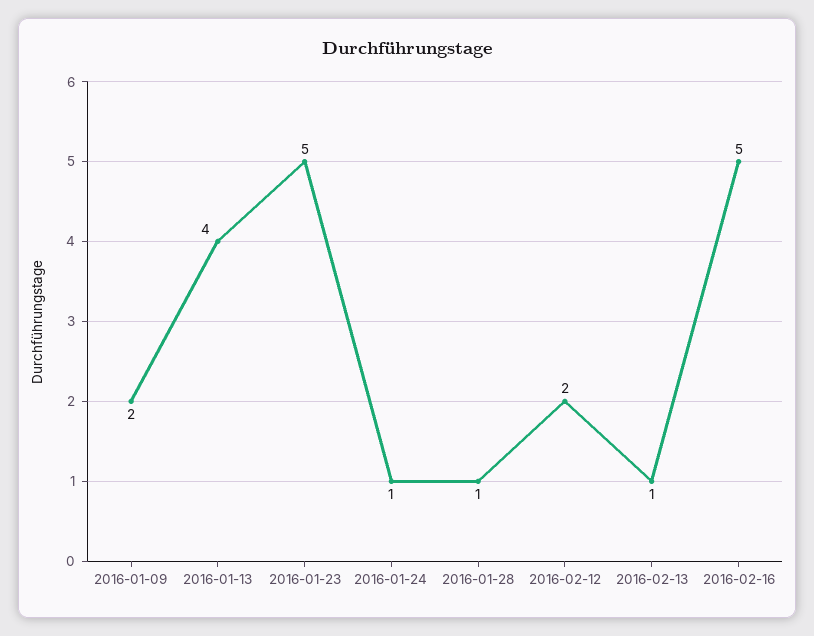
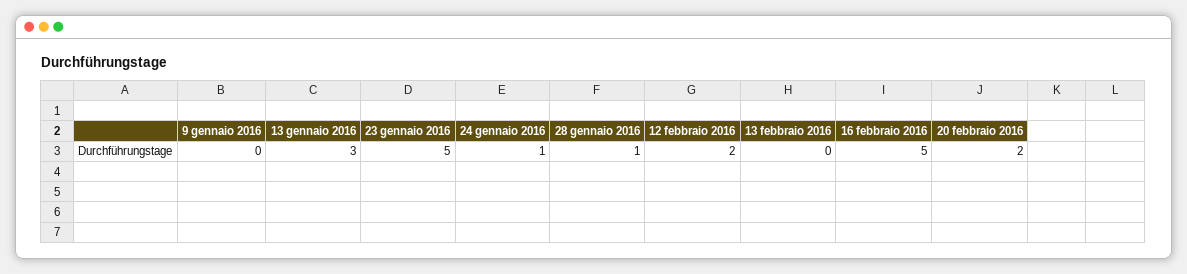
  {
-   "2016-01-09": 2,
+   "2016-01-09": 0,
-   "2016-01-13": 4,
+   "2016-01-13": 3,
    "2016-01-23": 5,
    "2016-01-24": 1,
    "2016-01-28": 1,
    "2016-02-12": 2,
-   "2016-02-13": 1,
+   "2016-02-13": 0,
-   "2016-02-16": 5
+   "2016-02-16": 5,
+   "20 febbraio 2016": 2
  }

